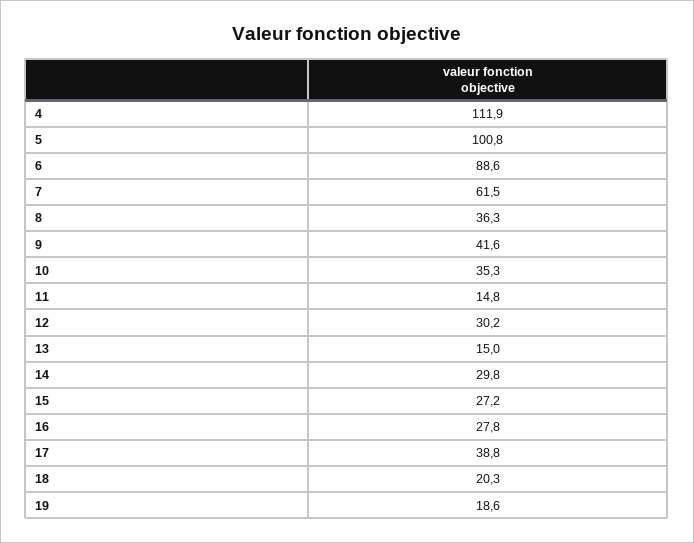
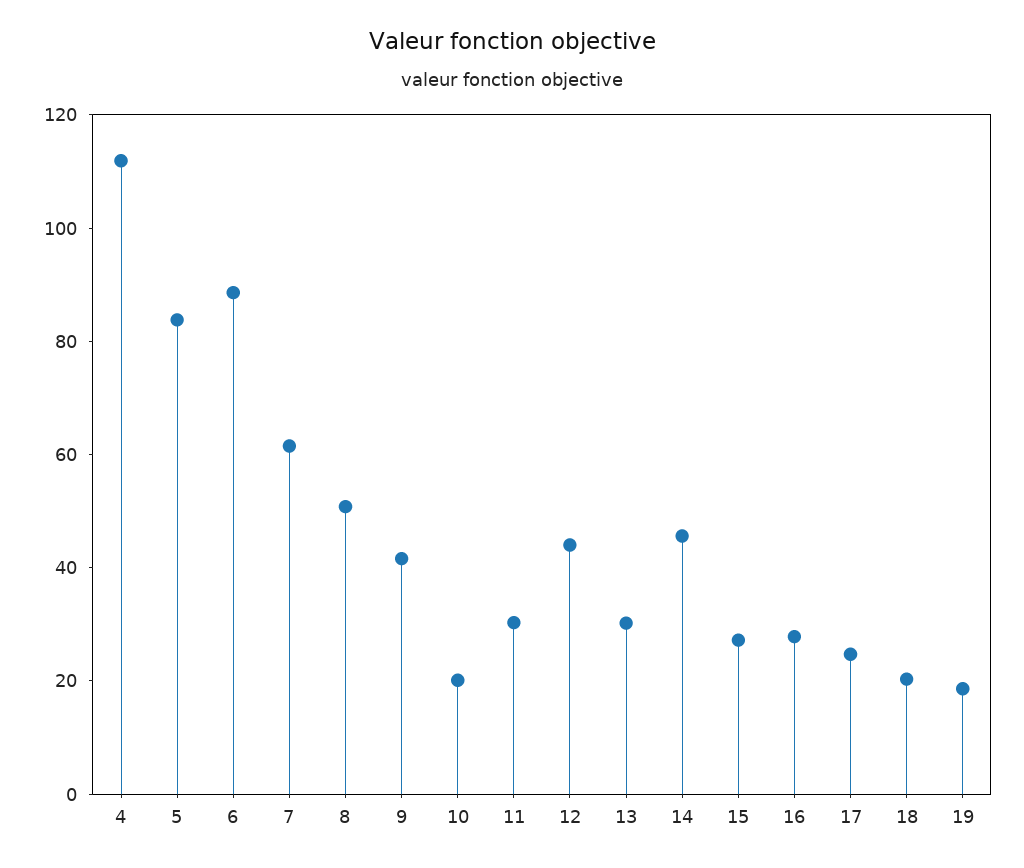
  {
    "4": 111.9,
-   "5": 100.8,
+   "5": 85,
    "6": 88.6,
    "7": 61.5,
-   "8": 36.3,
+   "8": 50,
    "9": 41.6,
-   "10": 35.3,
+   "10": 20,
-   "11": 14.8,
+   "11": 30,
-   "12": 30.2,
+   "12": 45,
-   "13": 15,
+   "13": 30,
-   "14": 29.8,
+   "14": 45,
    "15": 27.2,
    "16": 27.8,
-   "17": 38.8,
+   "17": 25,
    "18": 20.3,
    "19": 18.6
  }

